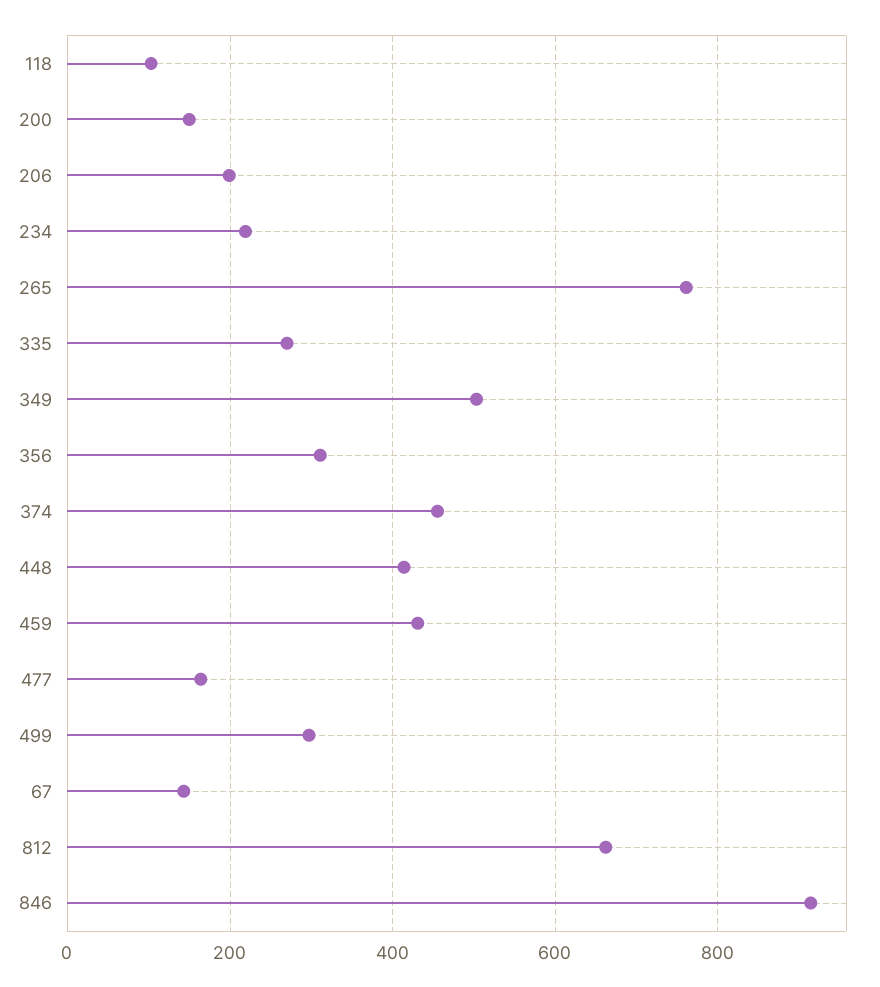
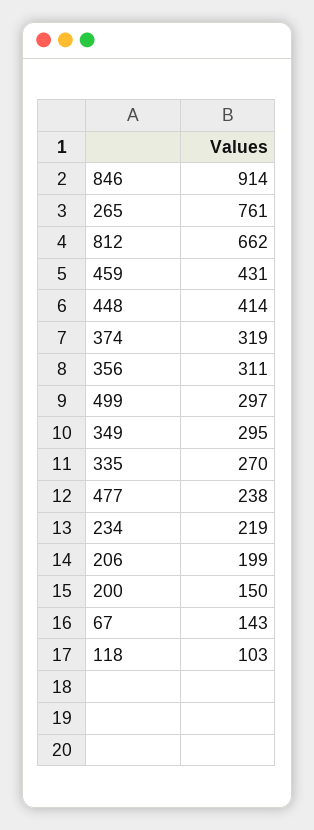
  {
    "118": 103,
    "200": 150,
    "206": 199,
    "234": 219,
    "265": 761,
    "335": 270,
-   "349": 500,
+   "349": 295,
    "356": 311,
-   "374": 460,
+   "374": 319,
    "448": 414,
    "459": 431,
-   "477": 160,
+   "477": 238,
    "499": 297,
    "67": 143,
    "812": 662,
    "846": 914
  }

